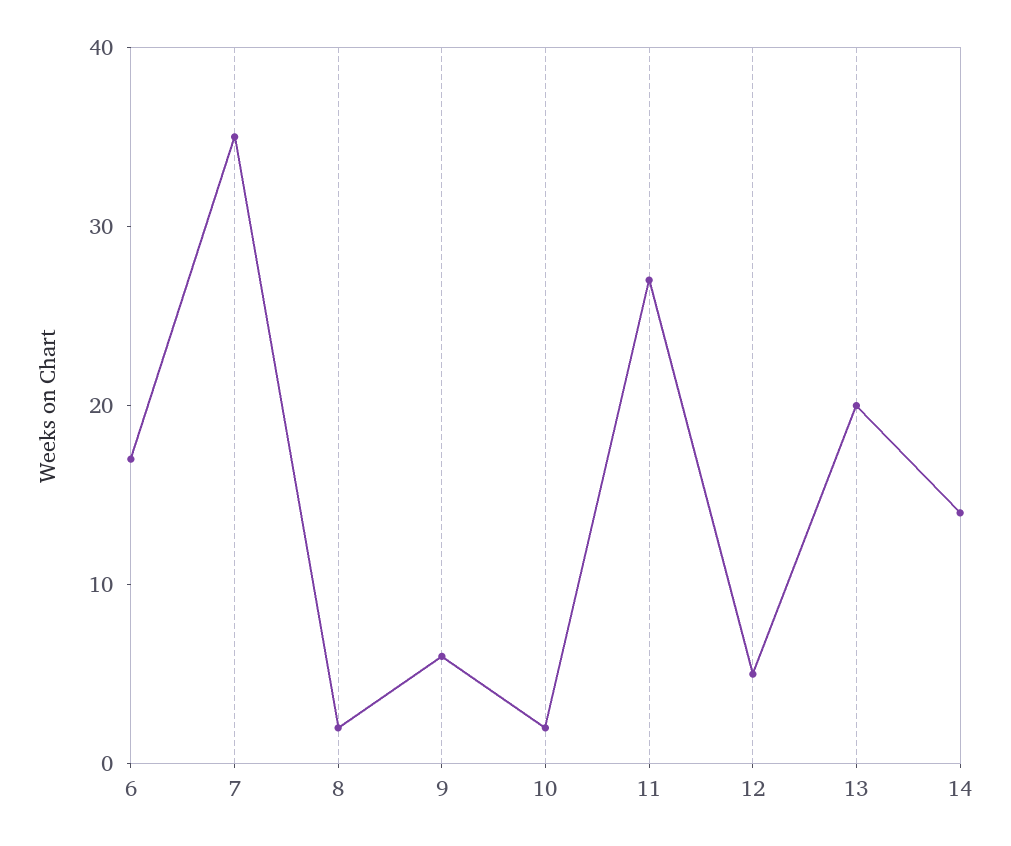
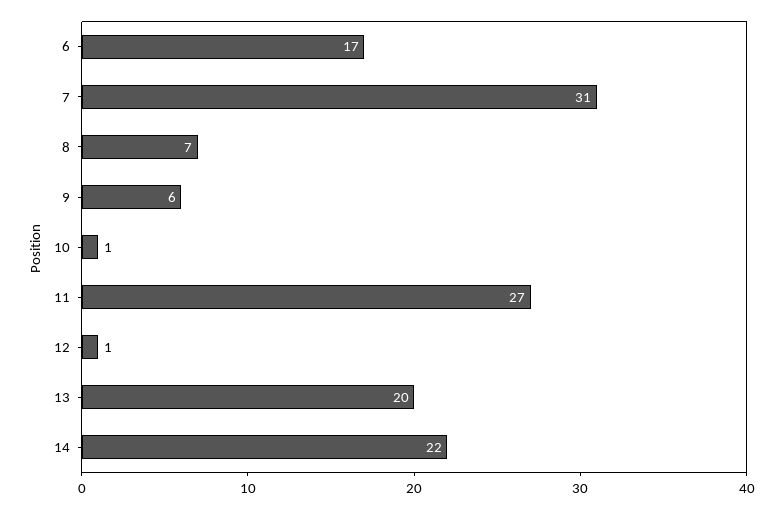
  {
    "6": 17,
-   "7": 35,
+   "7": 31,
-   "8": 2,
+   "8": 7,
    "9": 6,
-   "10": 2,
+   "10": 1,
    "11": 27,
-   "12": 5,
+   "12": 1,
    "13": 20,
-   "14": 14
+   "14": 22
  }

